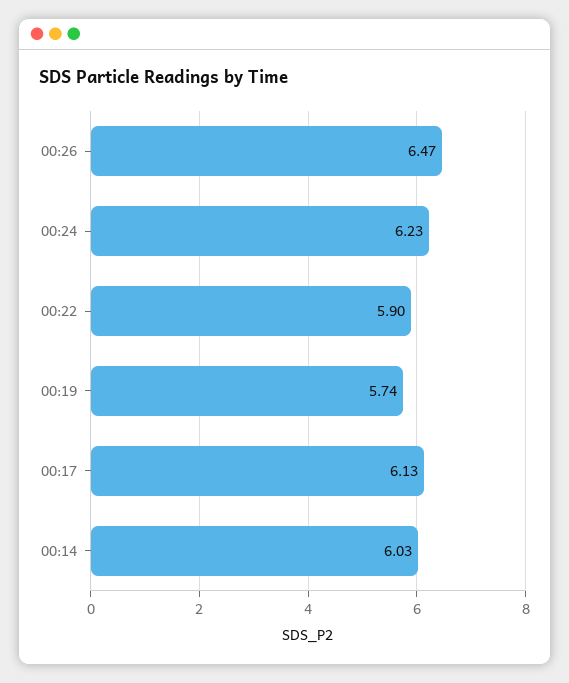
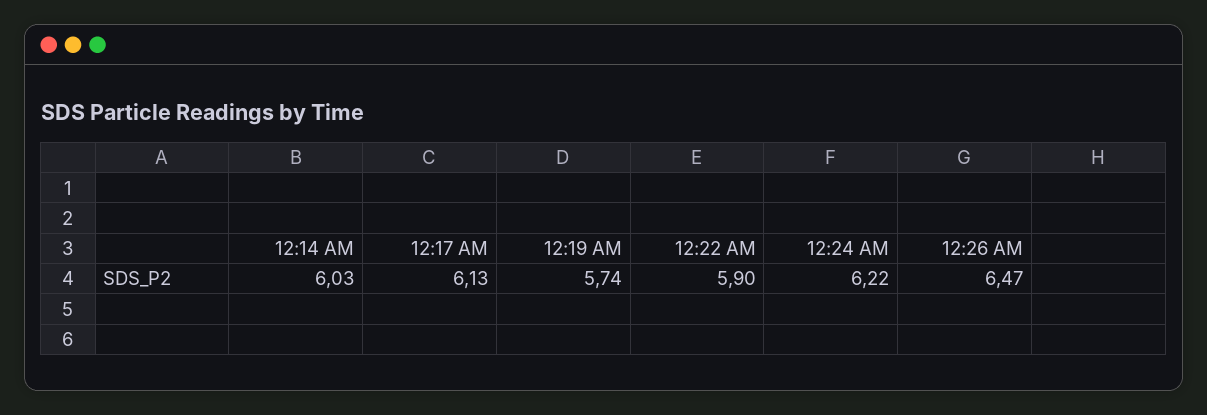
  {
    "00:26": 6.47,
-   "00:24": 6.23,
+   "00:24": 6.22,
    "00:22": 5.9,
    "00:19": 5.74,
    "00:17": 6.13,
    "00:14": 6.03
  }

